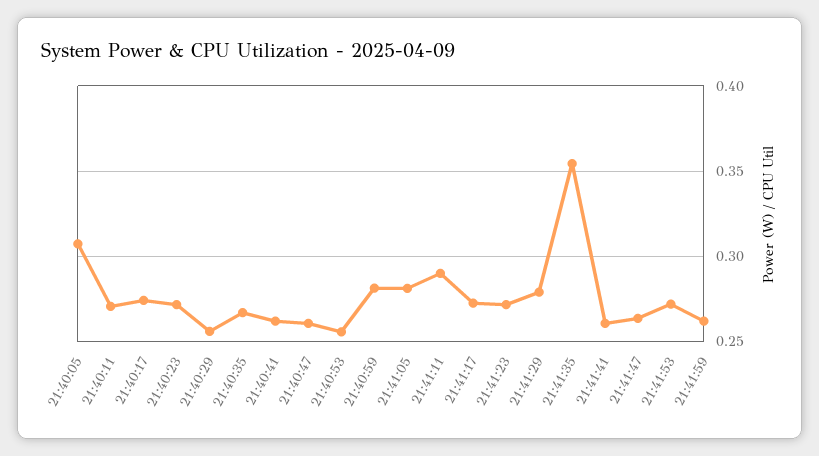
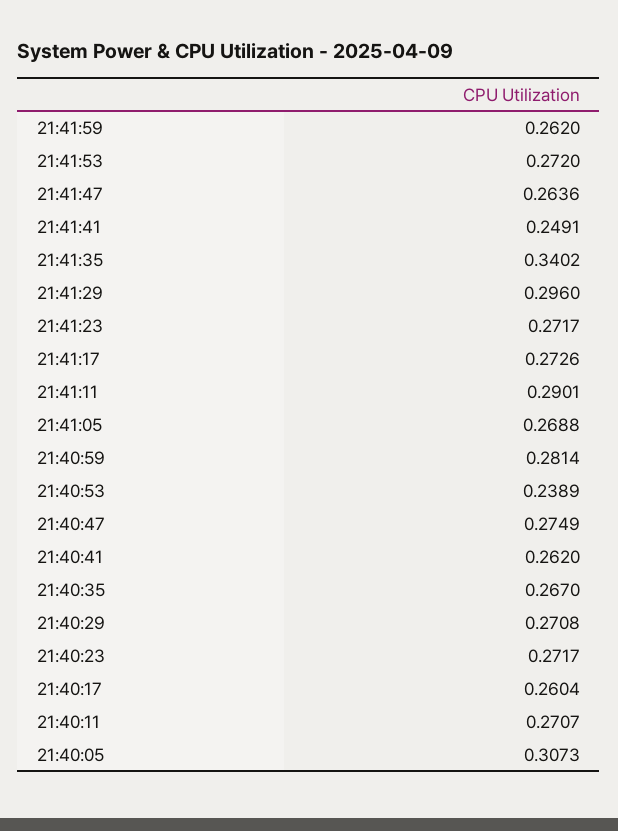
  {
    "21:40:05": 0.3073,
    "21:40:11": 0.2707,
-   "21:40:17": 0.275,
+   "21:40:17": 0.2604,
    "21:40:23": 0.2717,
-   "21:40:29": 0.255,
+   "21:40:29": 0.2708,
    "21:40:35": 0.267,
    "21:40:41": 0.262,
-   "21:40:47": 0.26,
+   "21:40:47": 0.2749,
-   "21:40:53": 0.255,
+   "21:40:53": 0.2389,
    "21:40:59": 0.2814,
-   "21:41:05": 0.28,
+   "21:41:05": 0.2688,
    "21:41:11": 0.2901,
    "21:41:17": 0.2726,
    "21:41:23": 0.2717,
-   "21:41:29": 0.28,
+   "21:41:29": 0.296,
-   "21:41:35": 0.355,
+   "21:41:35": 0.3402,
-   "21:41:41": 0.26,
+   "21:41:41": 0.2491,
    "21:41:47": 0.2636,
    "21:41:53": 0.272,
    "21:41:59": 0.262
  }

